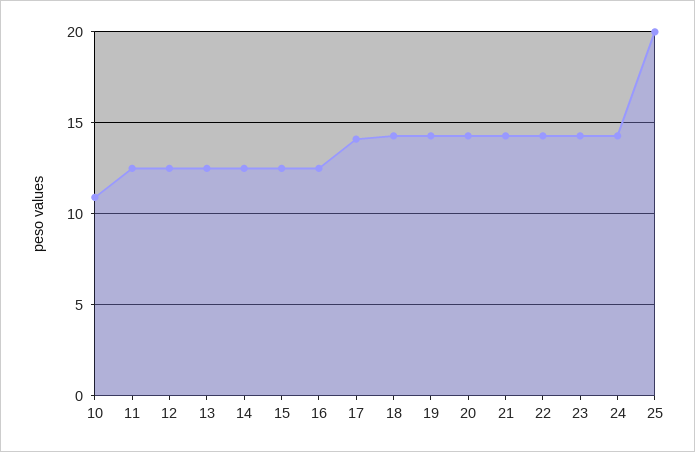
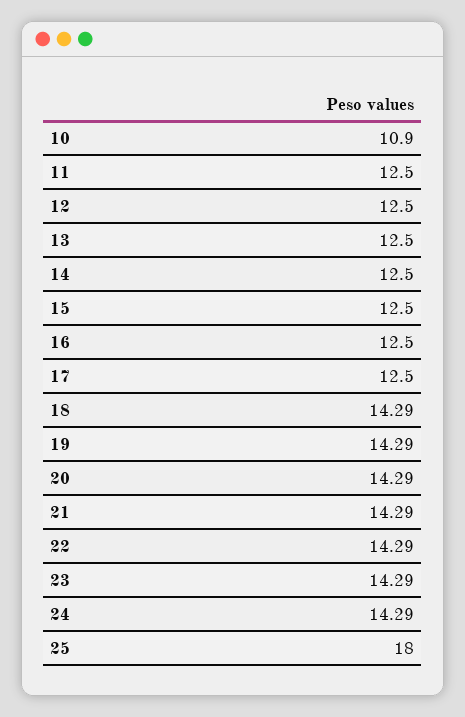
  {
    "10": 10.9,
    "11": 12.5,
    "12": 12.5,
    "13": 12.5,
    "14": 12.5,
    "15": 12.5,
    "16": 12.5,
-   "17": 14,
+   "17": 12.5,
    "18": 14.29,
    "19": 14.29,
    "20": 14.29,
    "21": 14.29,
    "22": 14.29,
    "23": 14.29,
    "24": 14.29,
-   "25": 20
+   "25": 18
  }

